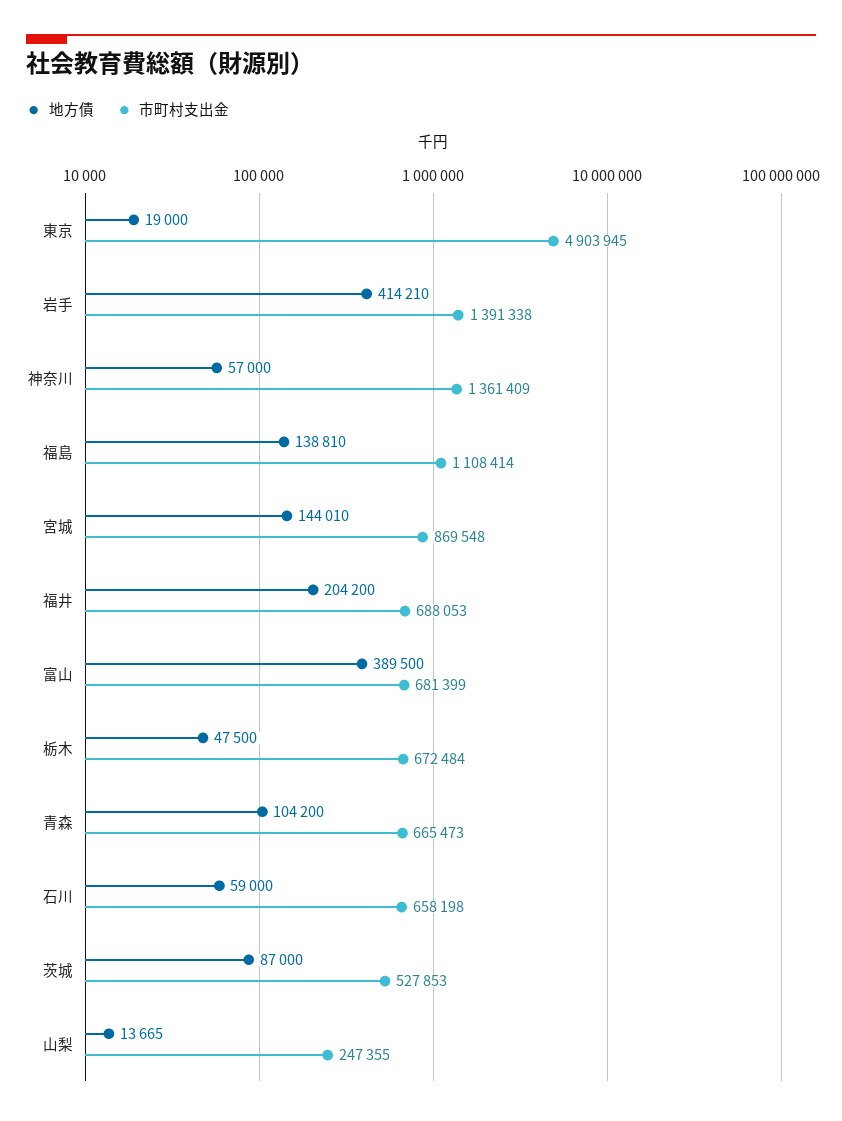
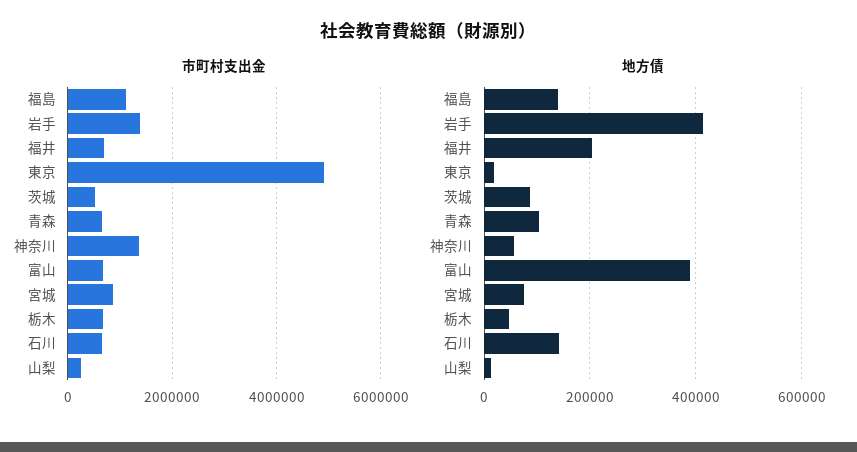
  {
    "地方債": {
      "東京": 19000,
      "岩手": 414210,
      "神奈川": 57000,
      "福島": 138810,
-     "宮城": 144010,
+     "宮城": 80000,
      "福井": 204200,
      "富山": 389500,
      "栃木": 47500,
      "青森": 104200,
-     "石川": 59000,
+     "石川": 140000,
      "茨城": 87000,
      "山梨": 13665
    },
    "市町村支出金": {
      "東京": 4903945,
      "岩手": 1391338,
      "神奈川": 1361409,
      "福島": 1108414,
      "宮城": 869548,
      "福井": 688053,
      "富山": 681399,
      "栃木": 672484,
      "青森": 665473,
      "石川": 658198,
      "茨城": 527853,
      "山梨": 247355
    }
  }

